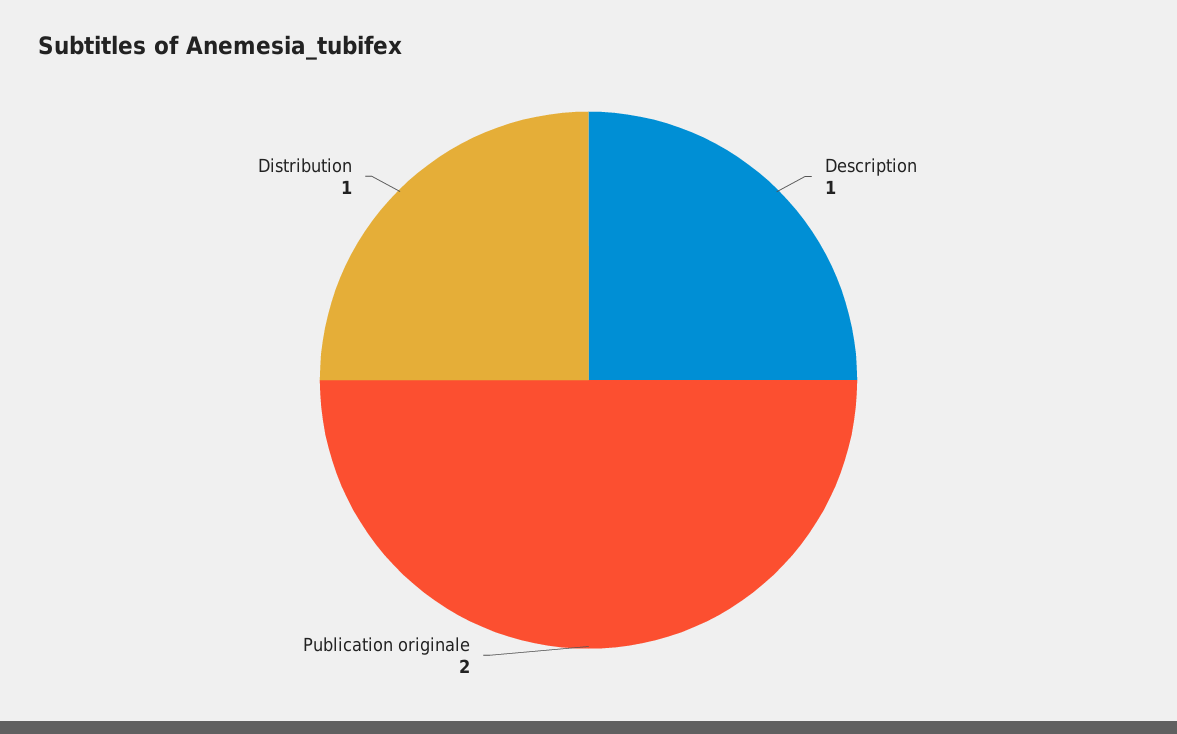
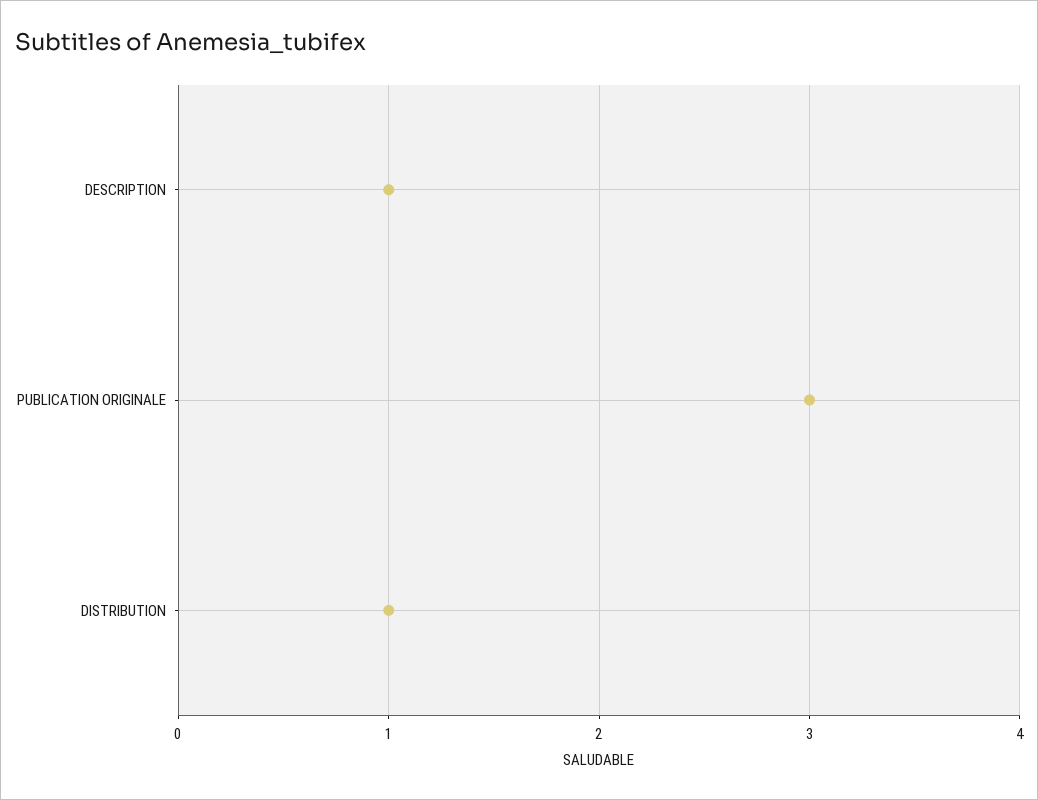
  {
    "Description": 1,
-   "Publication originale": 2,
+   "Publication originale": 3,
    "Distribution": 1
  }

